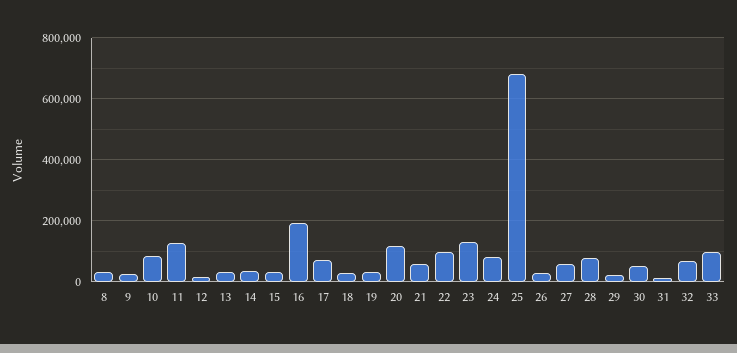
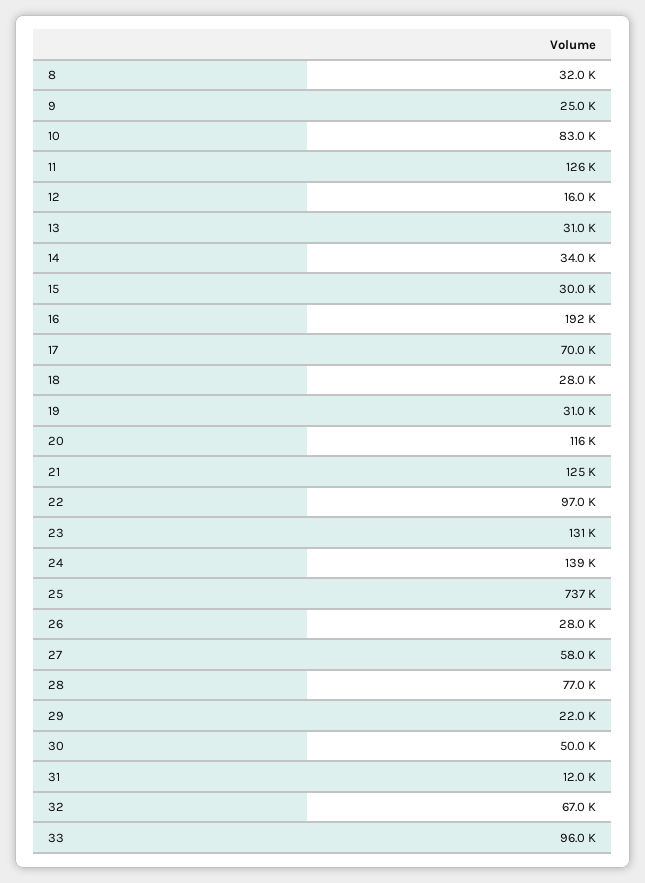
  {
    "8": 32000,
    "9": 25000,
    "10": 83000,
    "11": 126000,
    "12": 16000,
    "13": 31000,
    "14": 34000,
    "15": 30000,
    "16": 192000,
    "17": 70000,
    "18": 28000,
    "19": 31000,
    "20": 116000,
-   "21": 60000,
+   "21": 125000,
    "22": 97000,
    "23": 131000,
-   "24": 80000,
+   "24": 139000,
-   "25": 680000,
+   "25": 737000,
    "26": 28000,
    "27": 58000,
    "28": 77000,
    "29": 22000,
    "30": 50000,
    "31": 12000,
    "32": 67000,
    "33": 96000
  }

